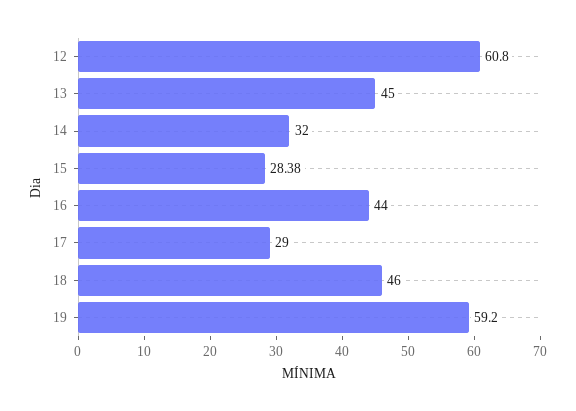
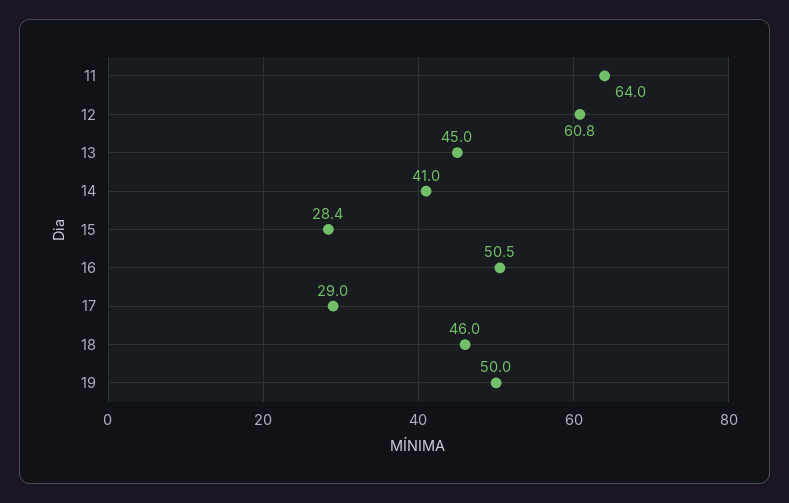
  {
    "12": 60.8,
    "13": 45,
-   "14": 32,
+   "14": 41,
    "15": 28.38,
-   "16": 44,
+   "16": 50.5,
    "17": 29,
    "18": 46,
-   "19": 59.2
+   "19": 50,
+   "11": 64
  }

